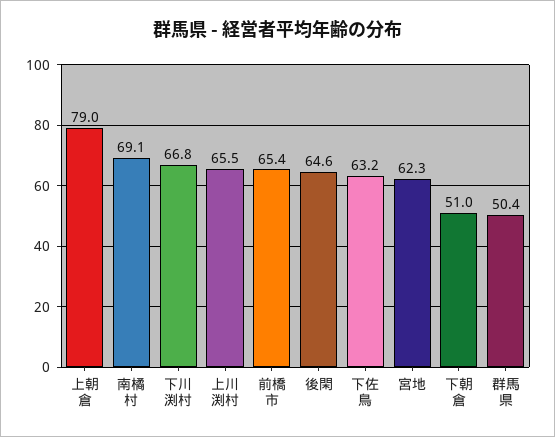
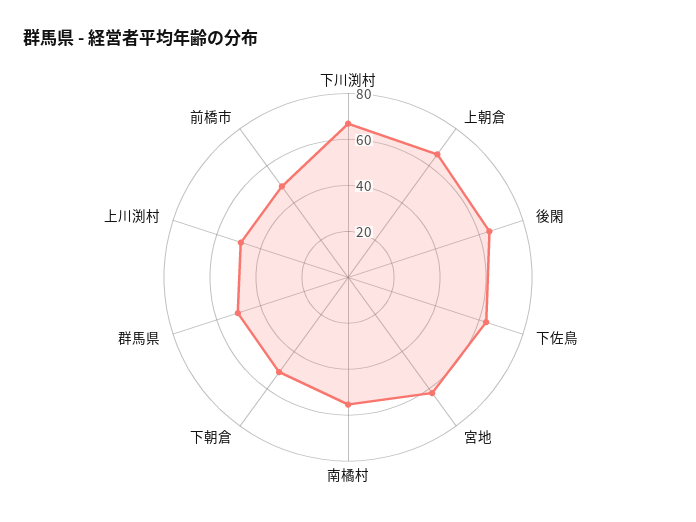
  {
-   "上朝倉": 79,
+   "上朝倉": 65,
-   "南橘村": 69.1,
+   "南橘村": 55,
    "下川渕村": 66.8,
-   "上川渕村": 65.5,
+   "上川渕村": 50,
-   "前橋市": 65.4,
+   "前橋市": 50,
    "後閑": 64.6,
    "下佐鳥": 63.2,
    "宮地": 62.3,
    "下朝倉": 51,
    "群馬県": 50.4
  }

